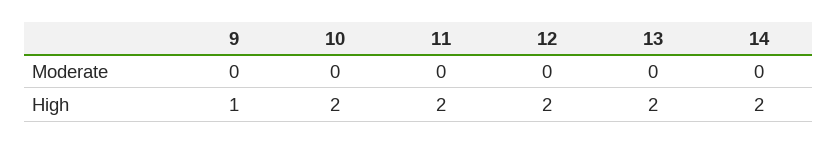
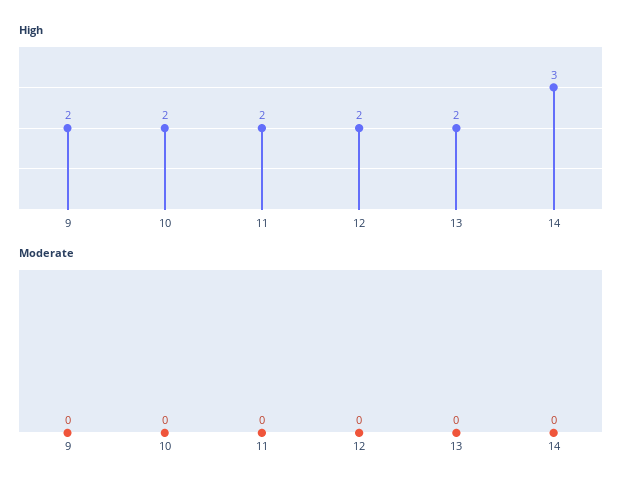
  {
    "Moderate": {
      "9": 0,
      "10": 0,
      "11": 0,
      "12": 0,
      "13": 0,
      "14": 0
    },
    "High": {
-     "9": 1,
+     "9": 2,
      "10": 2,
      "11": 2,
      "12": 2,
      "13": 2,
-     "14": 2
+     "14": 3
    }
  }

